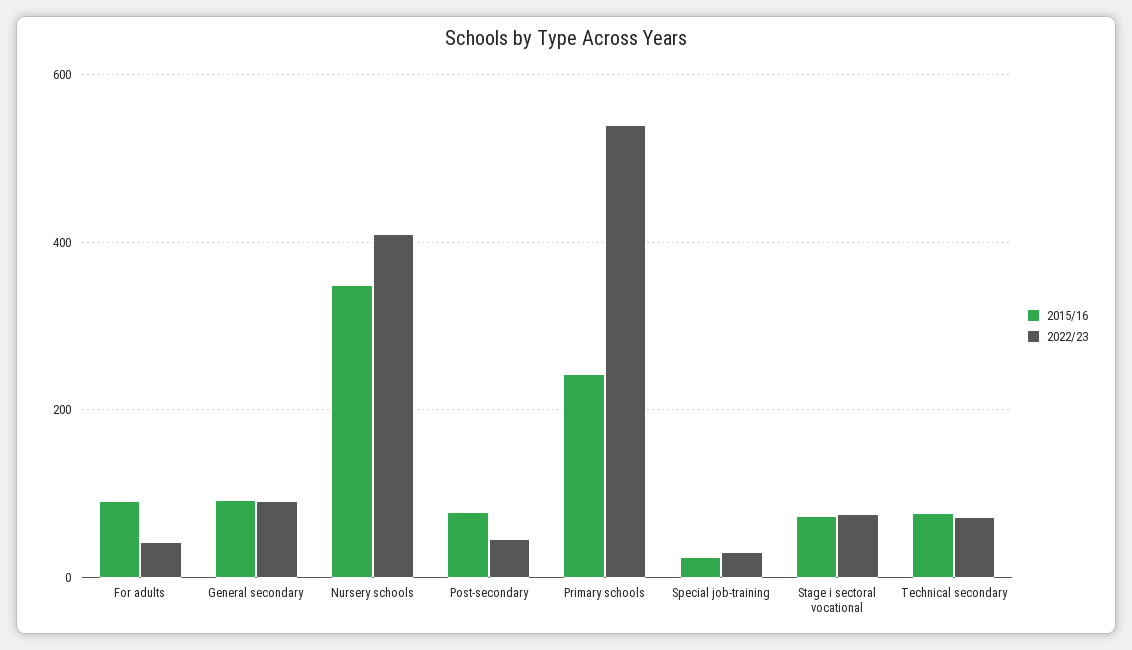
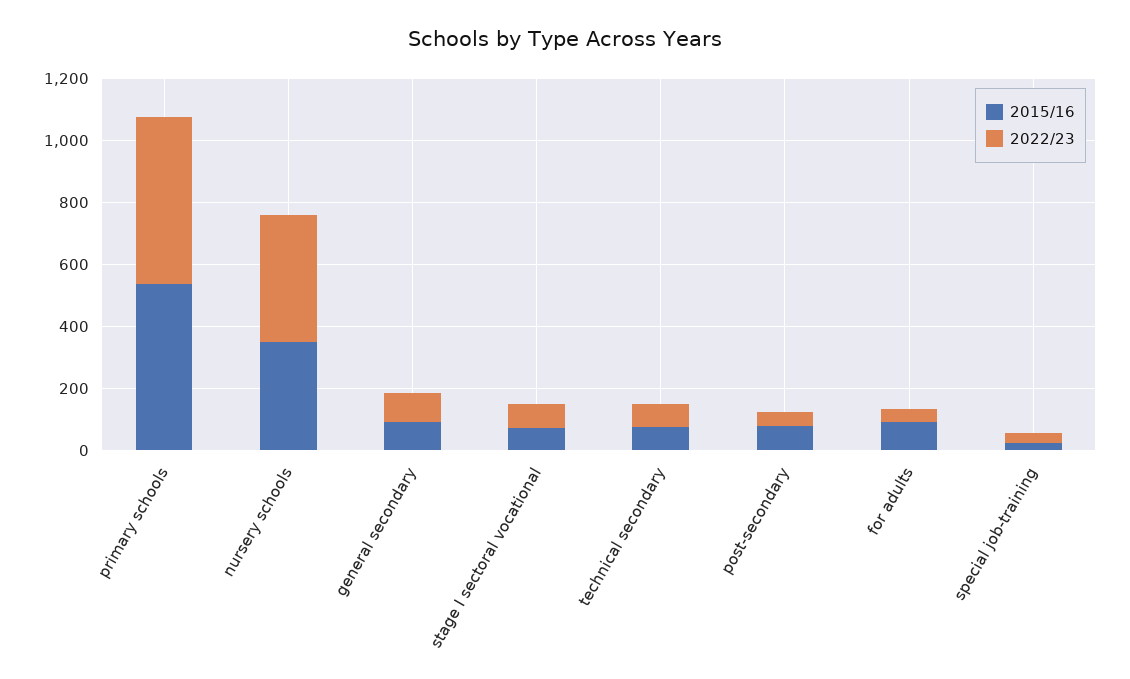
  {
    "2015/16": {
      "For adults": 100,
      "General secondary": 100,
      "Nursery schools": 340,
      "Post-secondary": 80,
-     "Primary schools": 240,
+     "Primary schools": 550,
      "Special job-training": 20,
      "Stage i sectoral vocational": 80,
      "Technical secondary": 80
    },
    "2022/23": {
      "For adults": 40,
      "General secondary": 100,
      "Nursery schools": 420,
      "Post-secondary": 40,
      "Primary schools": 540,
      "Special job-training": 40,
      "Stage i sectoral vocational": 80,
      "Technical secondary": 80
    }
  }

